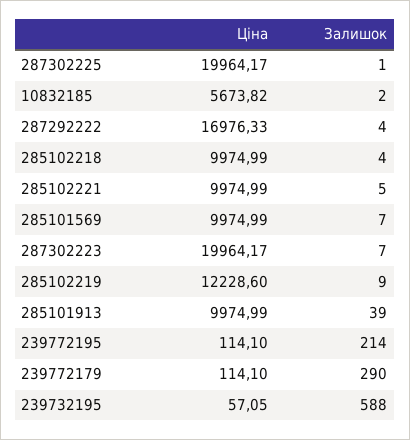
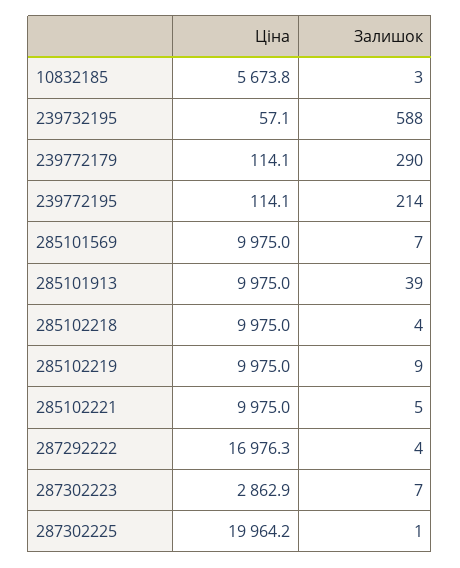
  {
    "Ціна": {
      "287302225": 19964.17,
      "10832185": 5673.82,
      "287292222": 16976.33,
      "285102218": 9974.99,
      "285102221": 9974.99,
      "285101569": 9974.99,
-     "287302223": 19964.17,
+     "287302223": 2862.9,
-     "285102219": 12228.6,
+     "285102219": 9975,
      "285101913": 9974.99,
      "239772195": 114.1,
      "239772179": 114.1,
      "239732195": 57.05
    },
    "Залишок": {
      "287302225": 1,
-     "10832185": 2,
+     "10832185": 3,
      "287292222": 4,
      "285102218": 4,
      "285102221": 5,
      "285101569": 7,
      "287302223": 7,
      "285102219": 9,
      "285101913": 39,
      "239772195": 214,
      "239772179": 290,
      "239732195": 588
    }
  }

